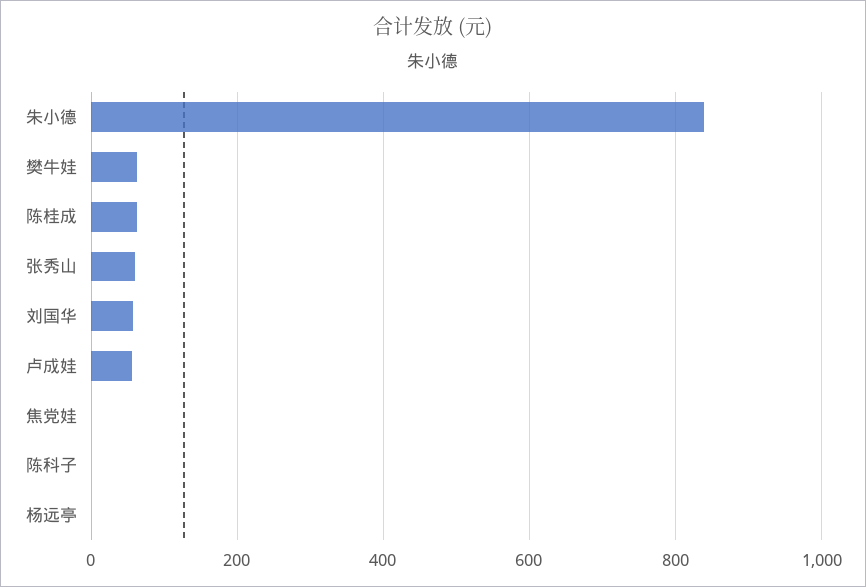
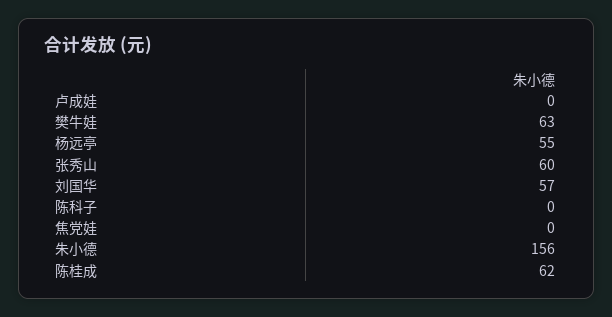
  {
-   "朱小德": 840,
+   "朱小德": 156,
    "樊牛娃": 63,
    "陈桂成": 62,
    "张秀山": 60,
    "刘国华": 57,
-   "卢成娃": 60,
+   "卢成娃": 0,
    "焦党娃": 0,
    "陈科子": 0,
-   "杨远亭": 0
+   "杨远亭": 55
  }

